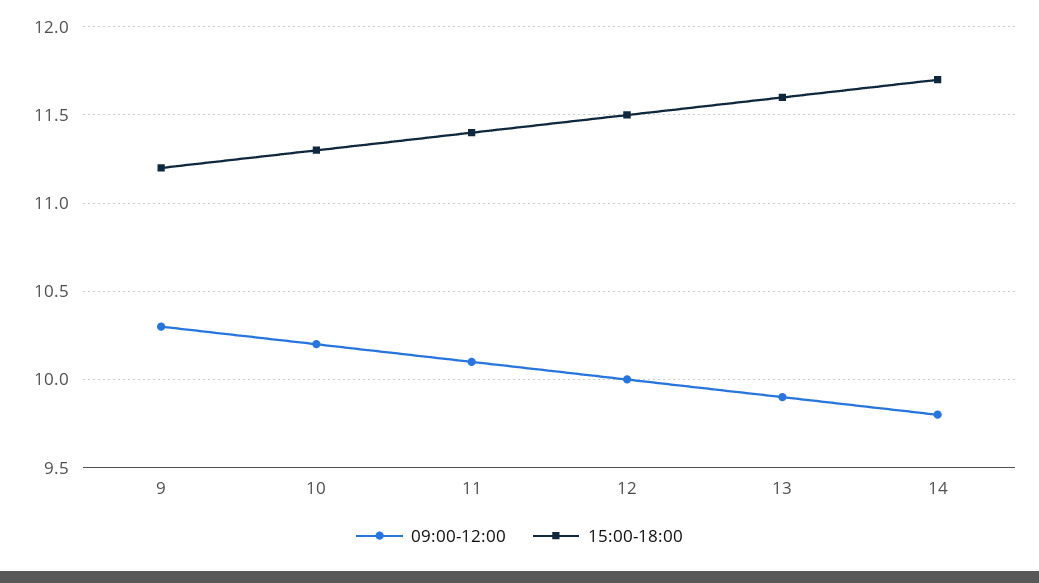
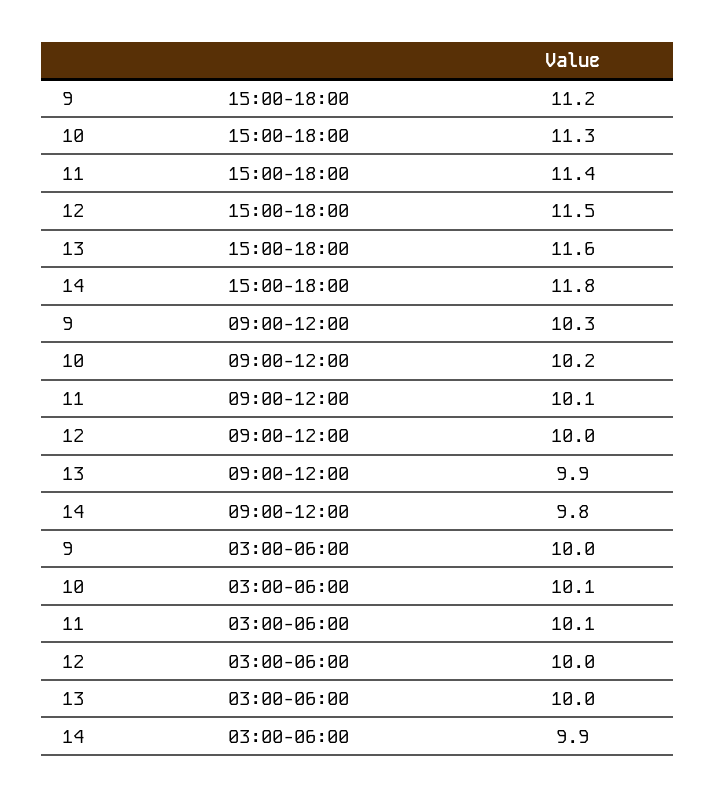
  {
    "09:00-12:00": {
      "9": 10.3,
      "10": 10.2,
      "11": 10.1,
      "12": 10,
      "13": 9.9,
      "14": 9.8
    },
    "15:00-18:00": {
      "9": 11.2,
      "10": 11.3,
      "11": 11.4,
      "12": 11.5,
      "13": 11.6,
-     "14": 11.7
+     "14": 11.8
-   }
+   },
+   "03:00-06:00": {
+     "9": 10,
+     "10": 10.1,
+     "11": 10.1,
+     "12": 10,
+     "13": 10,
+     "14": 9.9
+   }
  }

